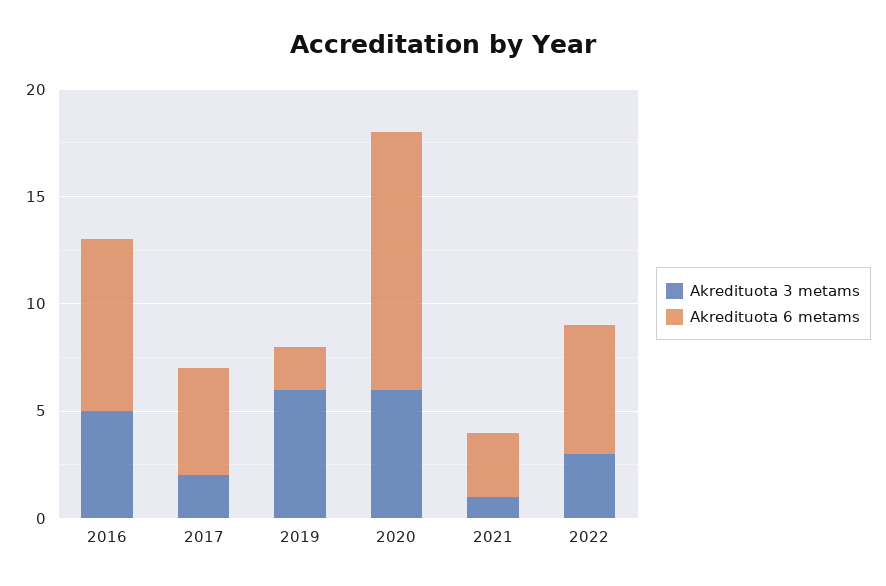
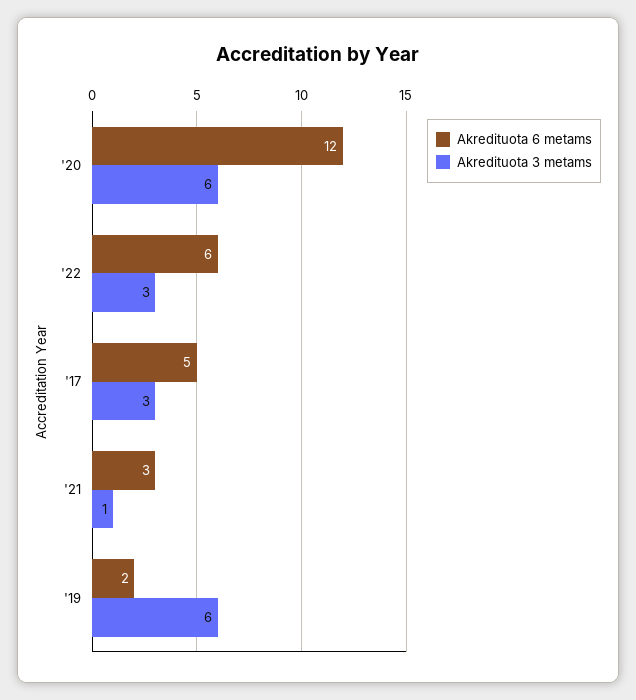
  {
    "Akredituota 3 metams": {
-     "2016": 5,
-     "2017": 2,
+     "2017": 3,
      "2019": 6,
      "2020": 6,
      "2021": 1,
      "2022": 3
    },
    "Akredituota 6 metams": {
-     "2016": 8,
      "2017": 5,
      "2019": 2,
      "2020": 12,
      "2021": 3,
      "2022": 6
    }
  }

